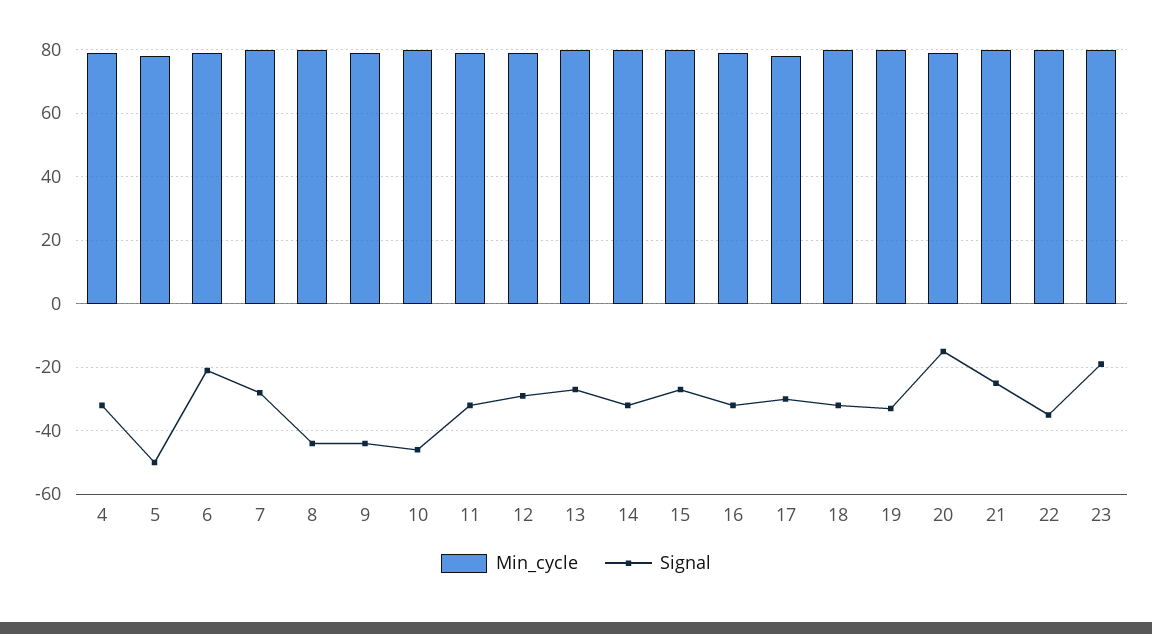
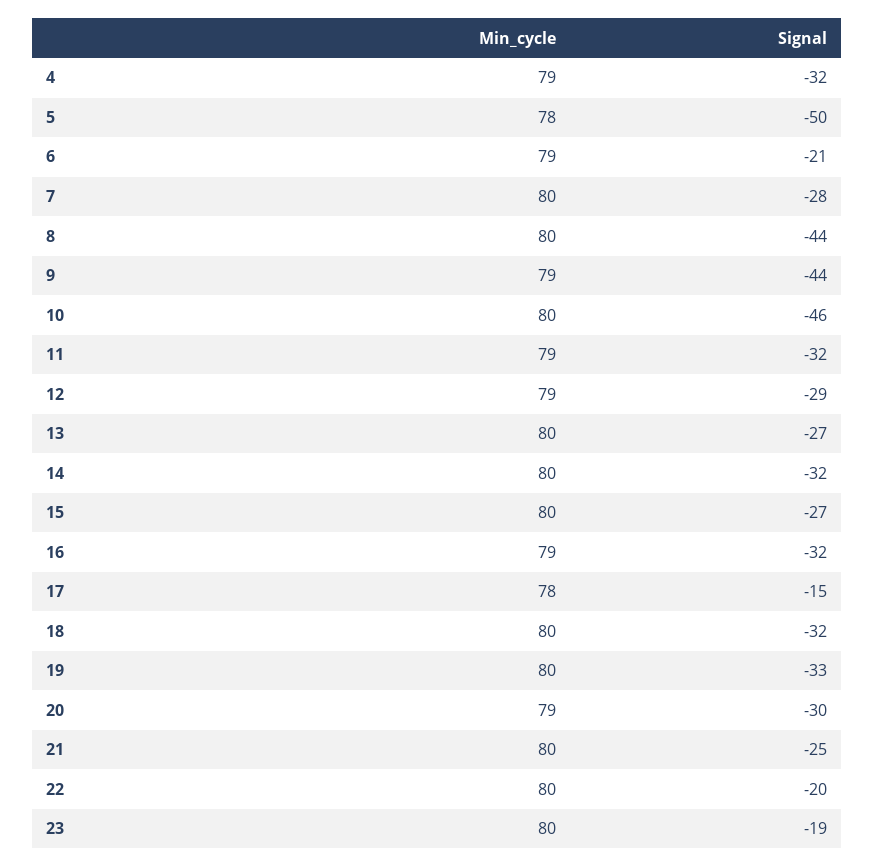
  {
    "Min_cycle": {
      "4": 79,
      "5": 78,
      "6": 79,
      "7": 80,
      "8": 80,
      "9": 79,
      "10": 80,
      "11": 79,
      "12": 79,
      "13": 80,
      "14": 80,
      "15": 80,
      "16": 79,
      "17": 78,
      "18": 80,
      "19": 80,
      "20": 79,
      "21": 80,
      "22": 80,
      "23": 80
    },
    "Signal": {
      "4": -32,
      "5": -50,
      "6": -21,
      "7": -28,
      "8": -44,
      "9": -44,
      "10": -46,
      "11": -32,
      "12": -29,
      "13": -27,
      "14": -32,
      "15": -27,
      "16": -32,
-     "17": -30,
+     "17": -15,
      "18": -32,
      "19": -33,
-     "20": -15,
+     "20": -30,
      "21": -25,
-     "22": -35,
+     "22": -20,
      "23": -19
    }
  }

